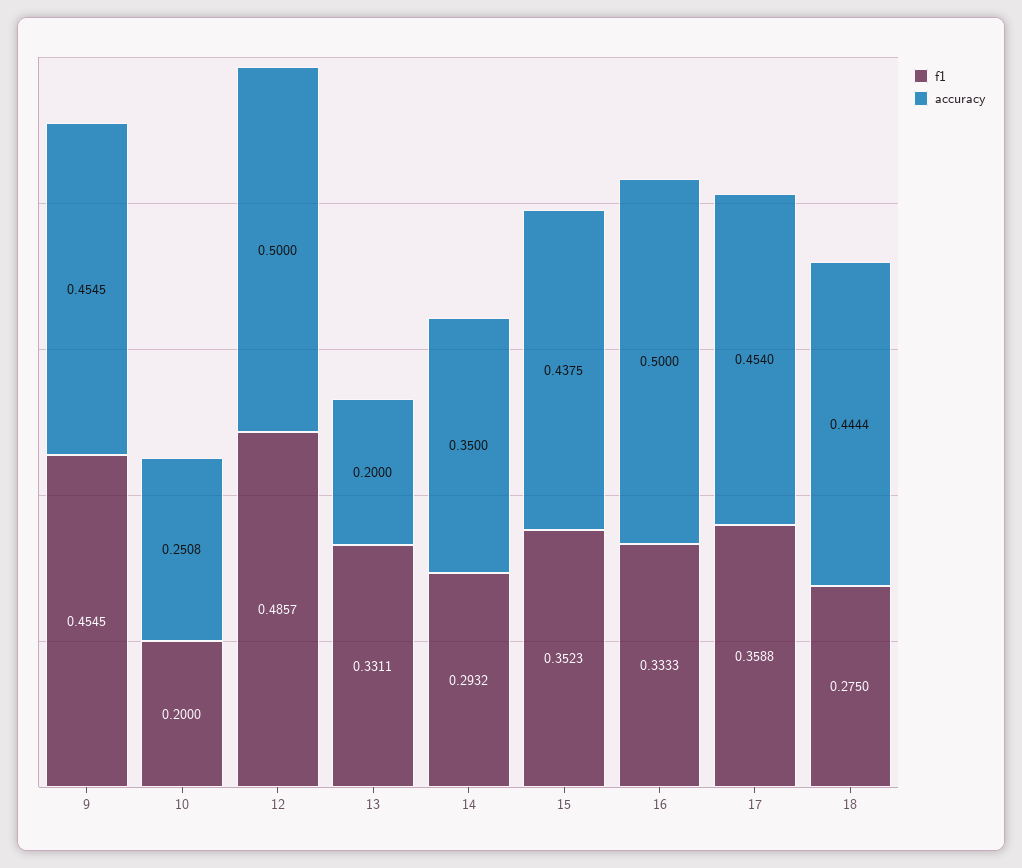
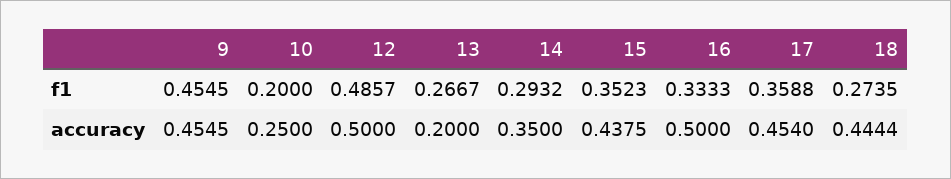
  {
    "f1": {
      "9": 0.4545,
      "10": 0.2,
      "12": 0.4857,
-     "13": 0.3311,
+     "13": 0.2667,
      "14": 0.2932,
      "15": 0.3523,
      "16": 0.3333,
      "17": 0.3588,
-     "18": 0.275
+     "18": 0.2735
    },
    "accuracy": {
      "9": 0.4545,
-     "10": 0.2508,
+     "10": 0.25,
      "12": 0.5,
      "13": 0.2,
      "14": 0.35,
      "15": 0.4375,
      "16": 0.5,
      "17": 0.454,
      "18": 0.4444
    }
  }

